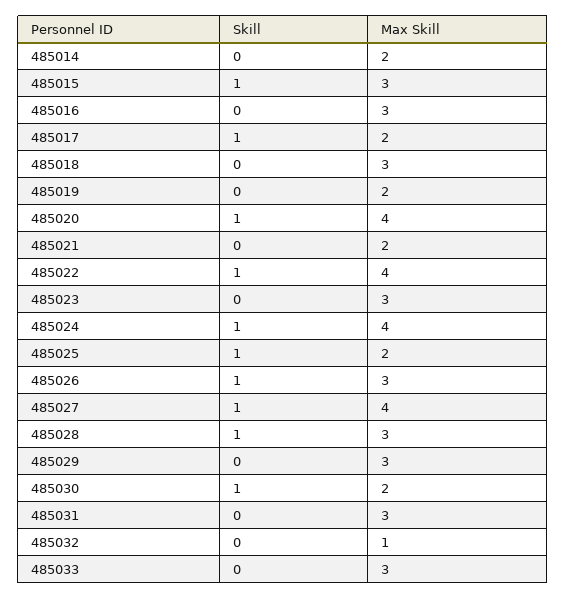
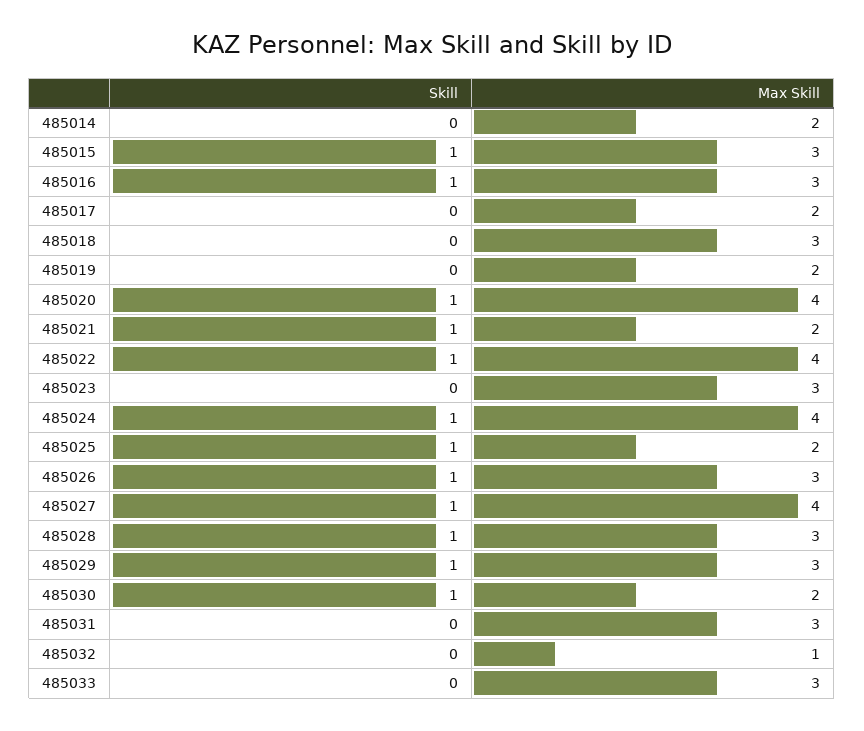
  {
    "Skill": {
      "485014": 0,
      "485015": 1,
-     "485016": 0,
+     "485016": 1,
-     "485017": 1,
+     "485017": 0,
      "485018": 0,
      "485019": 0,
      "485020": 1,
-     "485021": 0,
+     "485021": 1,
      "485022": 1,
      "485023": 0,
      "485024": 1,
      "485025": 1,
      "485026": 1,
      "485027": 1,
      "485028": 1,
-     "485029": 0,
+     "485029": 1,
      "485030": 1,
      "485031": 0,
      "485032": 0,
      "485033": 0
    },
    "Max Skill": {
      "485014": 2,
      "485015": 3,
      "485016": 3,
      "485017": 2,
      "485018": 3,
      "485019": 2,
      "485020": 4,
      "485021": 2,
      "485022": 4,
      "485023": 3,
      "485024": 4,
      "485025": 2,
      "485026": 3,
      "485027": 4,
      "485028": 3,
      "485029": 3,
      "485030": 2,
      "485031": 3,
      "485032": 1,
      "485033": 3
    }
  }

